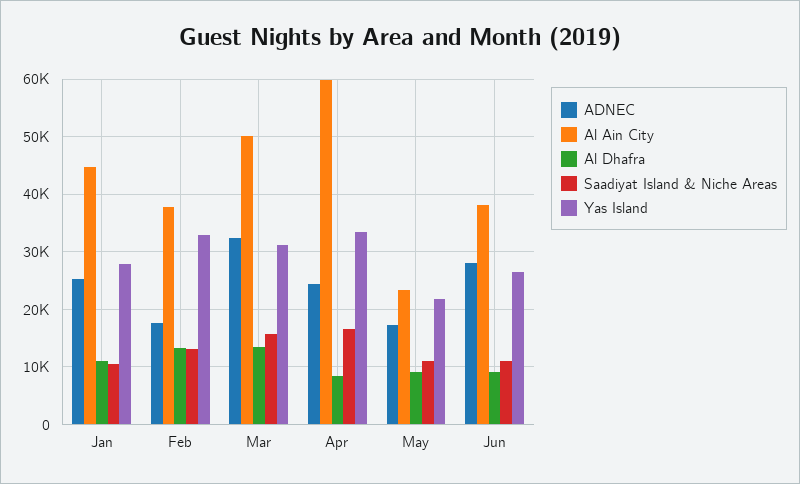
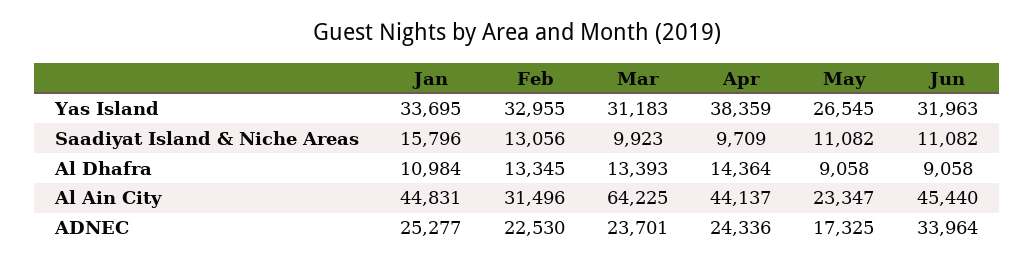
  {
    "ADNEC": {
      "Jan": 25277,
-     "Feb": 18000,
+     "Feb": 22530,
-     "Mar": 32000,
+     "Mar": 23701,
      "Apr": 24336,
      "May": 17325,
-     "Jun": 28000
+     "Jun": 33964
    },
    "Al Ain City": {
      "Jan": 44831,
-     "Feb": 38000,
+     "Feb": 31496,
-     "Mar": 50000,
+     "Mar": 64225,
-     "Apr": 60000,
+     "Apr": 44137,
      "May": 23347,
-     "Jun": 38000
+     "Jun": 45440
    },
    "Al Dhafra": {
      "Jan": 10984,
      "Feb": 13345,
      "Mar": 13393,
-     "Apr": 8000,
+     "Apr": 14364,
      "May": 9058,
      "Jun": 9058
    },
    "Saadiyat Island & Niche Areas": {
-     "Jan": 10000,
+     "Jan": 15796,
      "Feb": 13056,
-     "Mar": 16000,
+     "Mar": 9923,
-     "Apr": 16000,
+     "Apr": 9709,
      "May": 11082,
      "Jun": 11082
    },
    "Yas Island": {
-     "Jan": 28000,
+     "Jan": 33695,
      "Feb": 32955,
      "Mar": 31183,
-     "Apr": 34000,
+     "Apr": 38359,
-     "May": 22000,
+     "May": 26545,
-     "Jun": 26000
+     "Jun": 31963
    }
  }

